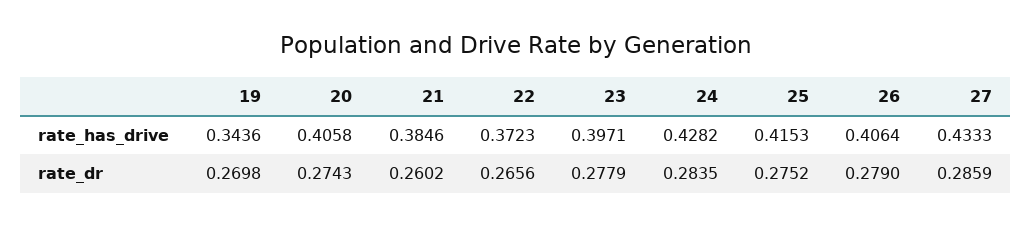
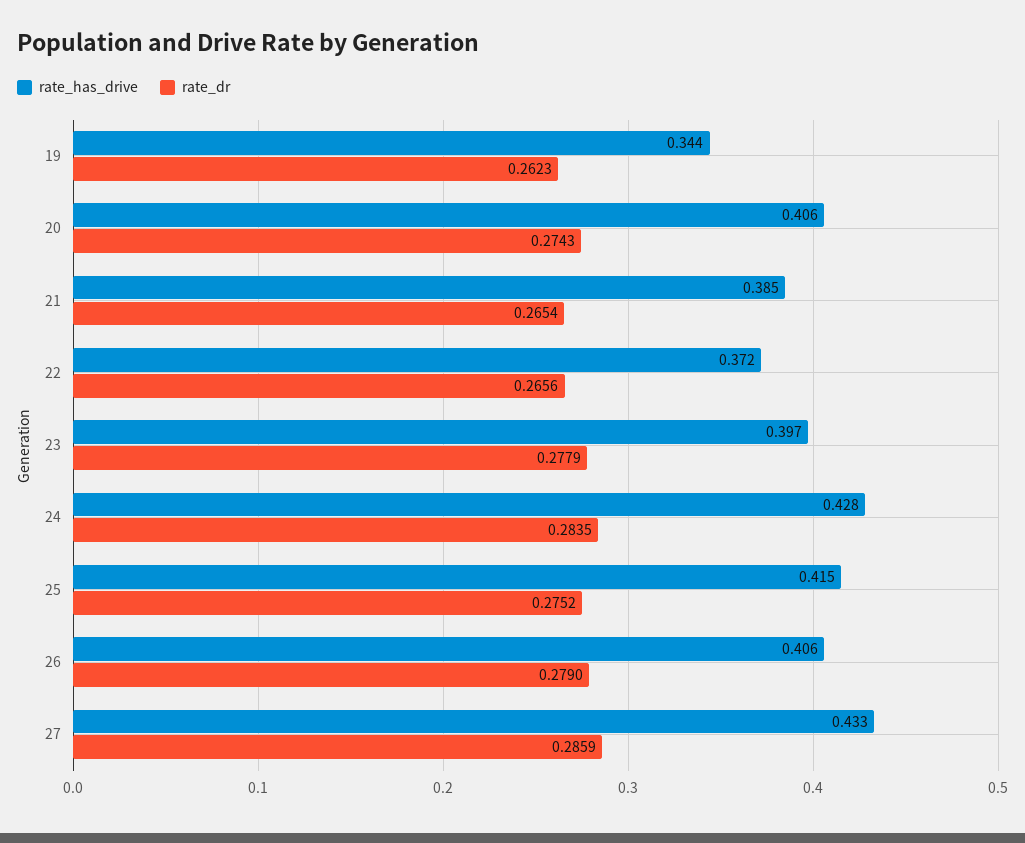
  {
    "rate_has_drive": {
      "19": 0.3436,
      "20": 0.4058,
      "21": 0.3846,
      "22": 0.3723,
      "23": 0.3971,
      "24": 0.4282,
      "25": 0.4153,
      "26": 0.4064,
      "27": 0.4333
    },
    "rate_dr": {
-     "19": 0.2698,
+     "19": 0.2623,
      "20": 0.2743,
-     "21": 0.2602,
+     "21": 0.2654,
      "22": 0.2656,
      "23": 0.2779,
      "24": 0.2835,
      "25": 0.2752,
      "26": 0.279,
      "27": 0.2859
    }
  }

